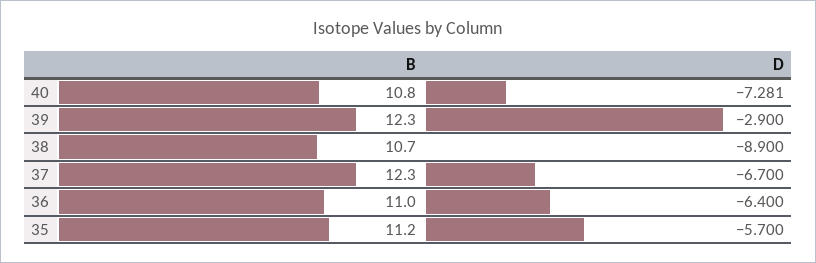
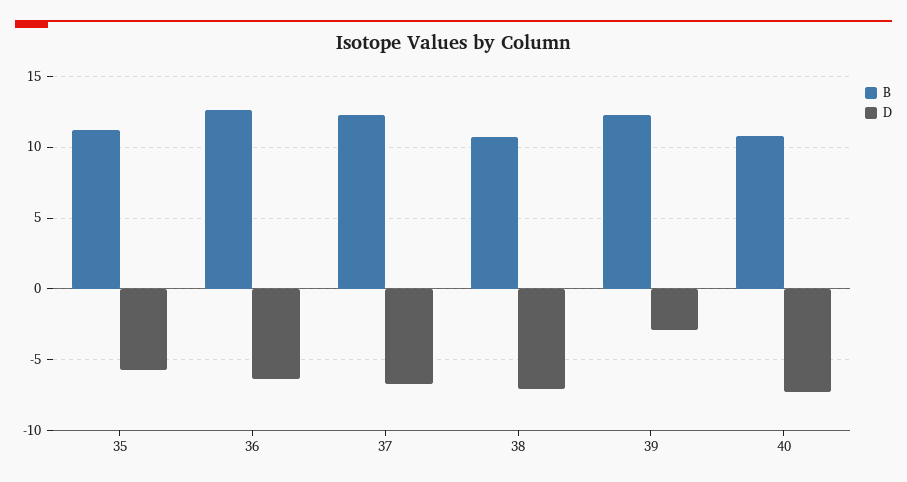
  {
    "B": {
      "40": 10.8,
      "39": 12.3,
      "38": 10.7,
      "37": 12.3,
-     "36": 11,
+     "36": 12.5,
      "35": 11.2
    },
    "D": {
      "40": -7.281,
      "39": -2.9,
-     "38": -8.9,
+     "38": -7,
      "37": -6.7,
      "36": -6.4,
      "35": -5.7
    }
  }

